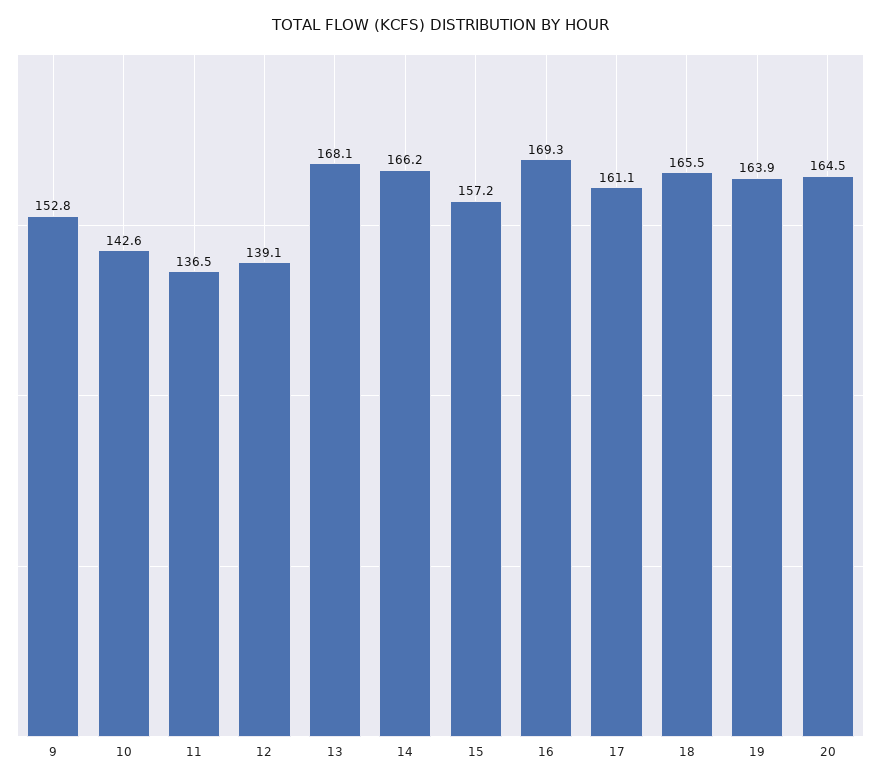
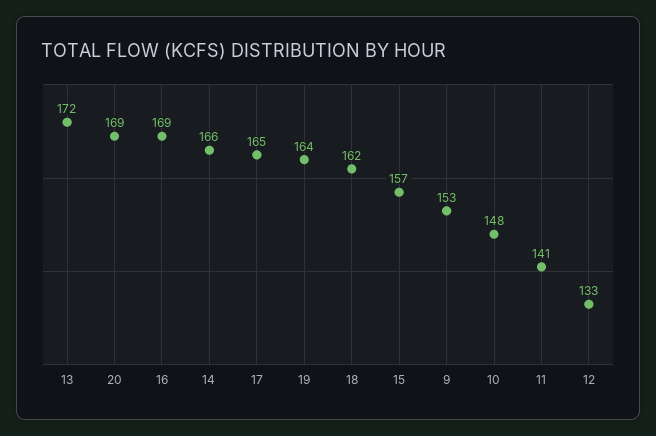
  {
    "9": 152.8,
-   "10": 142.6,
+   "10": 148,
-   "11": 136.5,
+   "11": 141,
-   "12": 139.1,
+   "12": 133,
-   "13": 168.1,
+   "13": 172,
    "14": 166.2,
    "15": 157.2,
    "16": 169.3,
-   "17": 161.1,
+   "17": 165,
-   "18": 165.5,
+   "18": 162,
    "19": 163.9,
-   "20": 164.5
+   "20": 169
  }

